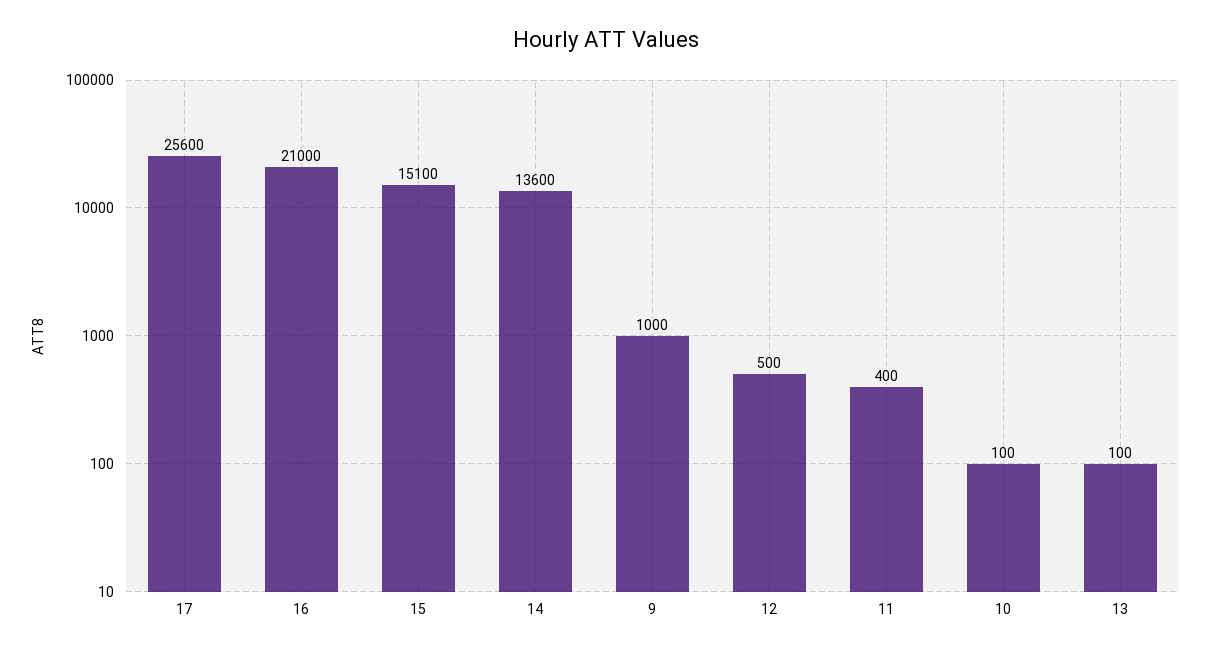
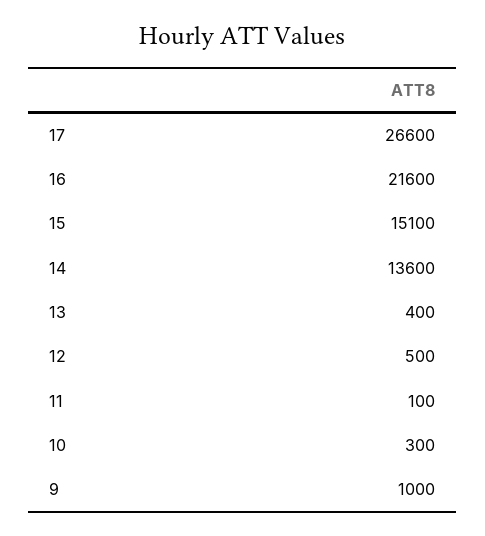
  {
-   "17": 25600,
+   "17": 26600,
-   "16": 21000,
+   "16": 21600,
    "15": 15100,
    "14": 13600,
    "9": 1000,
    "12": 500,
-   "11": 400,
+   "11": 100,
-   "10": 100,
+   "10": 300,
-   "13": 100
+   "13": 400
  }

